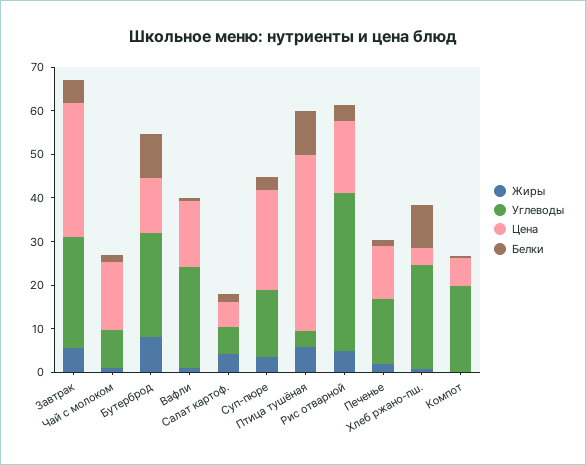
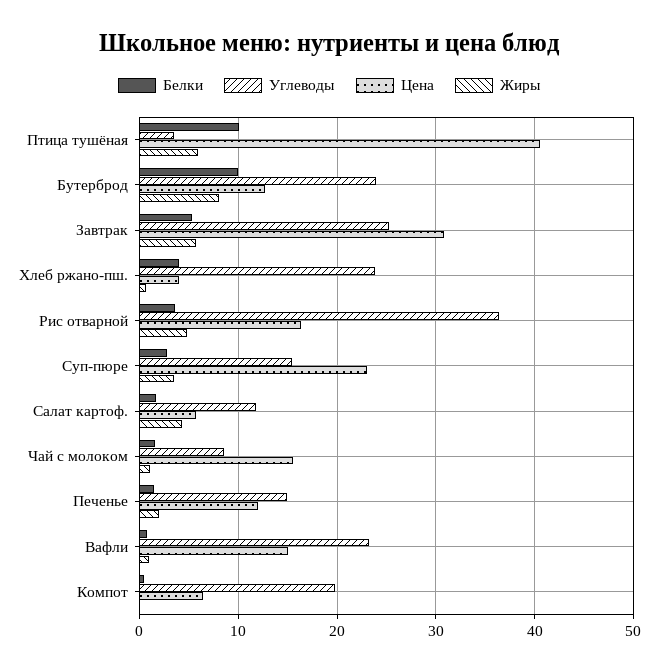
  {
    "Жиры": {
      "Завтрак": 6,
      "Чай с молоком": 1,
      "Бутерброд": 8,
      "Вафли": 1,
      "Салат картоф.": 4,
      "Суп-пюре": 4,
      "Птица тушёная": 6,
      "Рис отварной": 5,
      "Печенье": 2,
      "Хлеб ржано-пш.": 1,
      "Компот": 0
    },
    "Углеводы": {
      "Завтрак": 25,
      "Чай с молоком": 9,
      "Бутерброд": 24,
      "Вафли": 23,
-     "Салат картоф.": 6,
+     "Салат картоф.": 12,
      "Суп-пюре": 15,
      "Птица тушёная": 4,
      "Рис отварной": 36,
      "Печенье": 15,
      "Хлеб ржано-пш.": 24,
      "Компот": 20
    },
    "Цена": {
      "Завтрак": 31,
      "Чай с молоком": 16,
      "Бутерброд": 13,
      "Вафли": 15,
      "Салат картоф.": 6,
      "Суп-пюре": 23,
      "Птица тушёная": 41,
      "Рис отварной": 16,
      "Печенье": 12,
      "Хлеб ржано-пш.": 4,
      "Компот": 6
    },
    "Белки": {
      "Завтрак": 5,
      "Чай с молоком": 2,
      "Бутерброд": 10,
      "Вафли": 1,
      "Салат картоф.": 2,
      "Суп-пюре": 3,
      "Птица тушёная": 10,
      "Рис отварной": 4,
      "Печенье": 2,
-     "Хлеб ржано-пш.": 10,
+     "Хлеб ржано-пш.": 4,
      "Компот": 1
    }
  }

